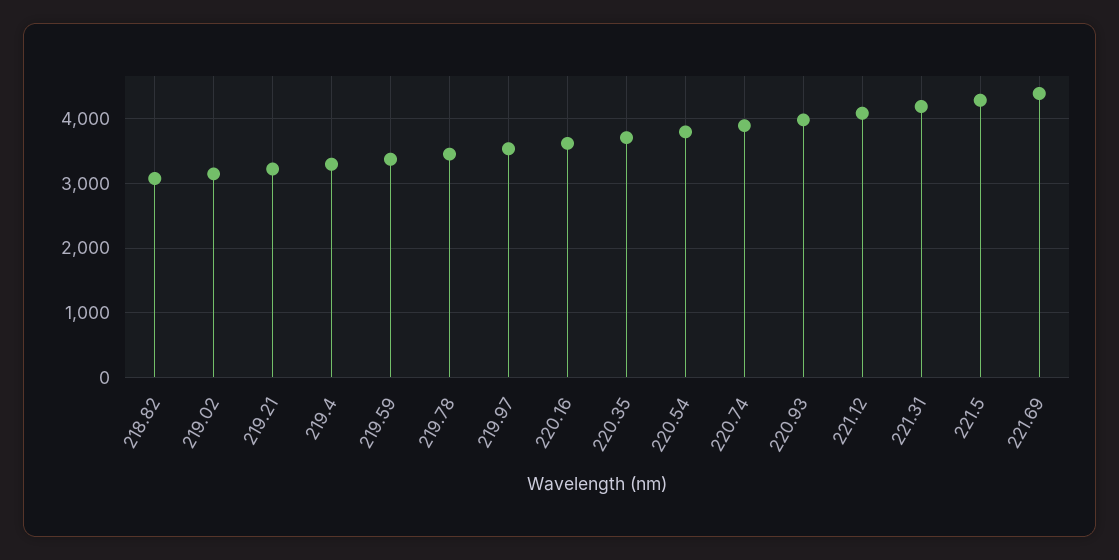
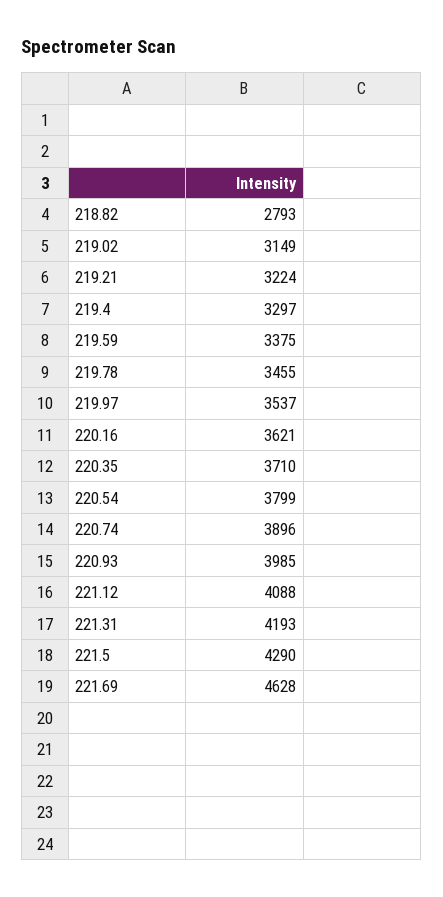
  {
-   "218.82": 3100,
+   "218.82": 2793,
    "219.02": 3149,
    "219.21": 3224,
    "219.4": 3297,
    "219.59": 3375,
    "219.78": 3455,
    "219.97": 3537,
    "220.16": 3621,
    "220.35": 3710,
    "220.54": 3799,
    "220.74": 3896,
    "220.93": 3985,
    "221.12": 4088,
    "221.31": 4193,
    "221.5": 4290,
-   "221.69": 4400
+   "221.69": 4628
  }

